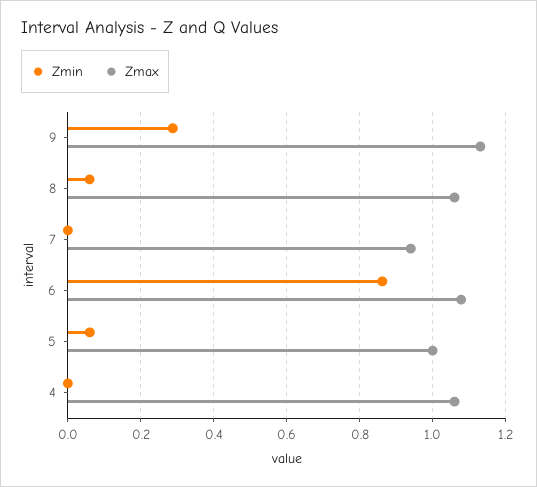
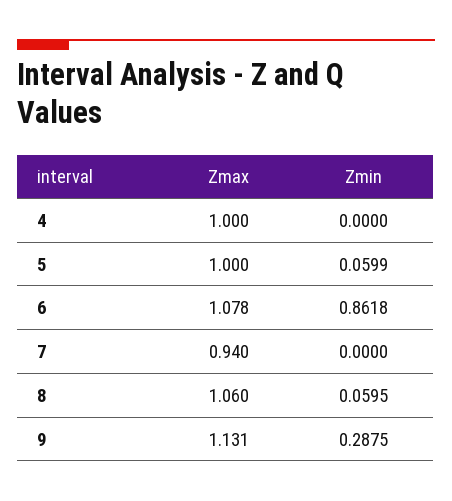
  {
    "Zmin": {
      "9": 0.2875,
      "8": 0.0595,
      "7": 0,
      "6": 0.8618,
      "5": 0.0599,
      "4": 0
    },
    "Zmax": {
      "9": 1.131,
      "8": 1.06,
      "7": 0.94,
      "6": 1.078,
      "5": 1,
-     "4": 1.06
+     "4": 1
    }
  }

